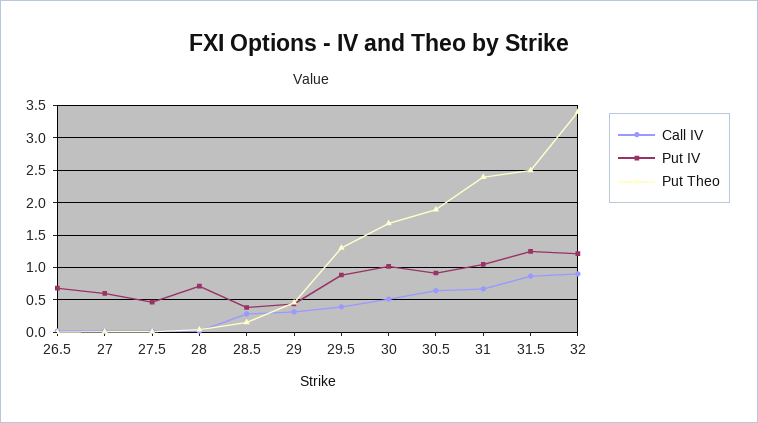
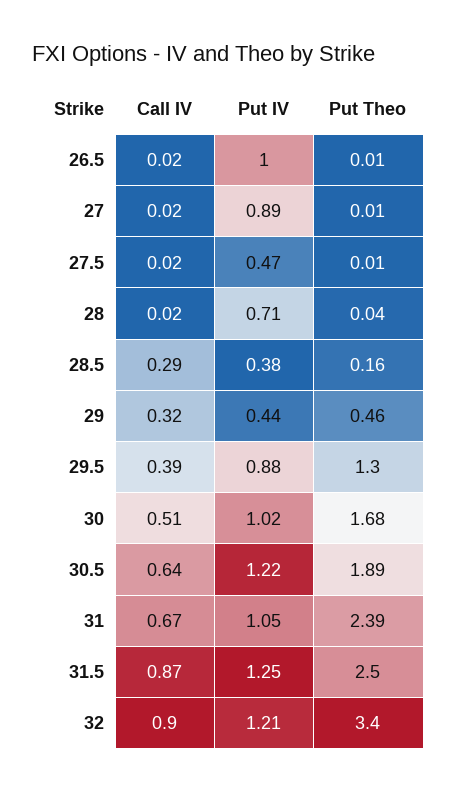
  {
    "Call IV": {
      "26.5": 0.02,
      "27": 0.02,
      "27.5": 0.02,
      "28": 0.02,
      "28.5": 0.29,
      "29": 0.32,
      "29.5": 0.39,
      "30": 0.51,
      "30.5": 0.64,
      "31": 0.67,
      "31.5": 0.87,
      "32": 0.9
    },
    "Put IV": {
-     "26.5": 0.7,
+     "26.5": 1,
-     "27": 0.6,
+     "27": 0.89,
      "27.5": 0.47,
      "28": 0.71,
      "28.5": 0.38,
      "29": 0.44,
      "29.5": 0.88,
      "30": 1.02,
-     "30.5": 0.9,
+     "30.5": 1.22,
      "31": 1.05,
      "31.5": 1.25,
      "32": 1.21
    },
    "Put Theo": {
      "26.5": 0.01,
      "27": 0.01,
      "27.5": 0.01,
      "28": 0.04,
      "28.5": 0.16,
      "29": 0.46,
      "29.5": 1.3,
      "30": 1.68,
      "30.5": 1.89,
      "31": 2.39,
      "31.5": 2.5,
      "32": 3.4
    }
  }

